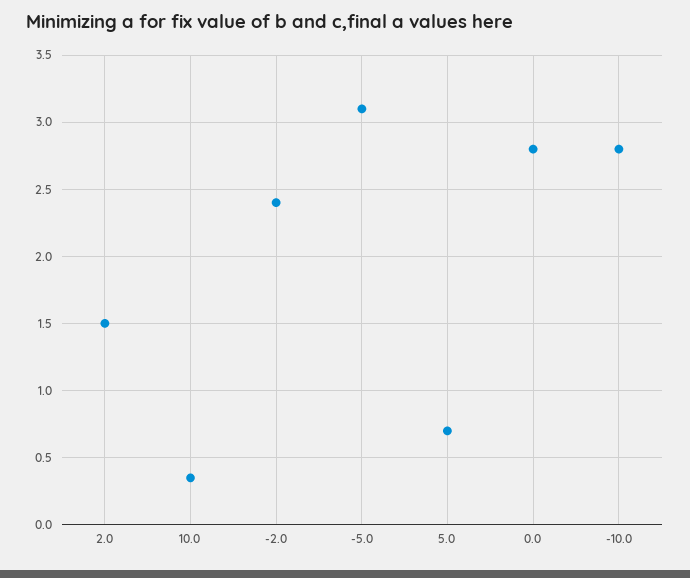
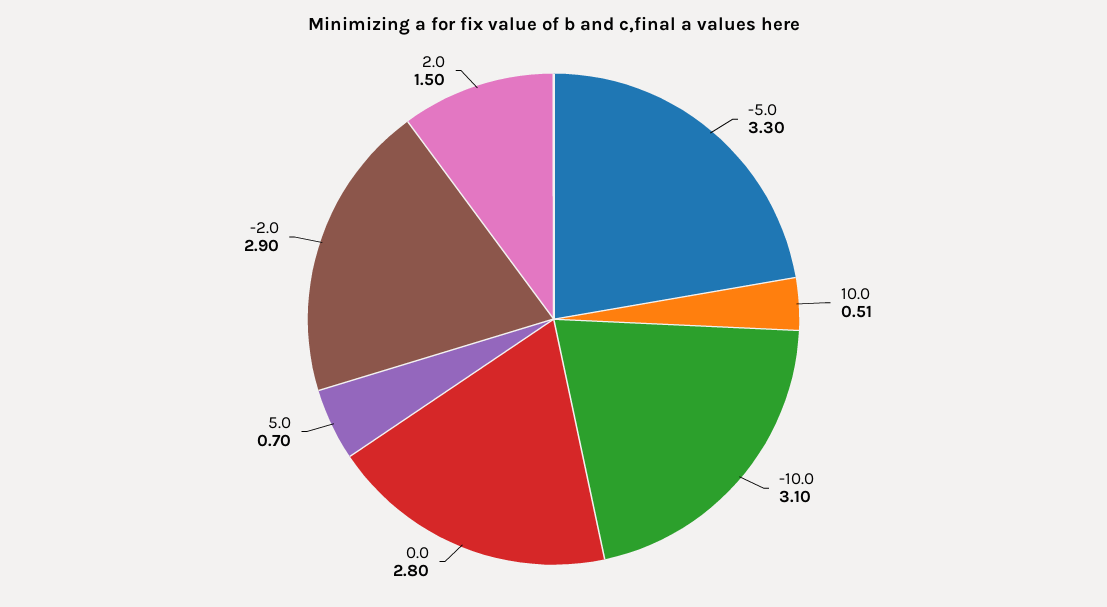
  {
    "2.0": 1.5,
-   "10.0": 0.35,
+   "10.0": 0.51,
-   "-2.0": 2.4,
+   "-2.0": 2.9,
-   "-5.0": 3.1,
+   "-5.0": 3.3,
    "5.0": 0.7,
    "0.0": 2.8,
-   "-10.0": 2.8
+   "-10.0": 3.1
  }

